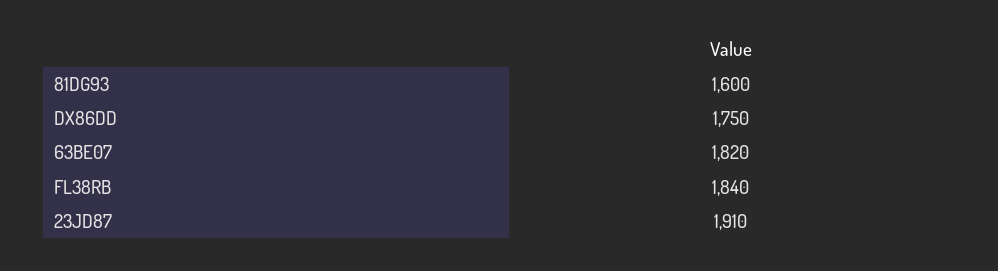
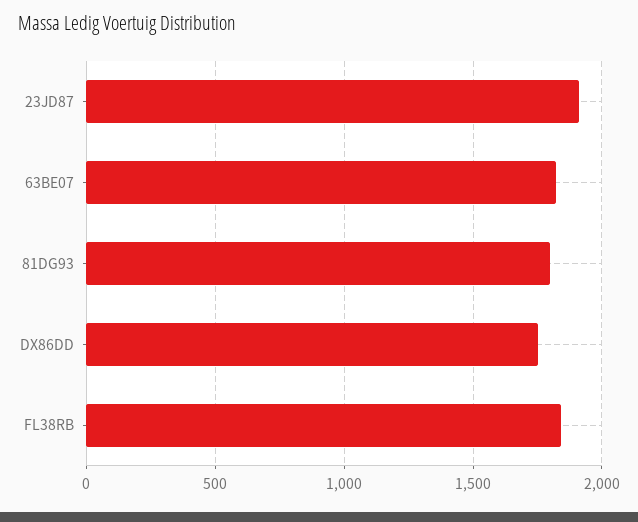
  {
-   "81DG93": 1600,
+   "81DG93": 1800,
    "DX86DD": 1750,
    "63BE07": 1820,
    "FL38RB": 1840,
    "23JD87": 1910
  }

